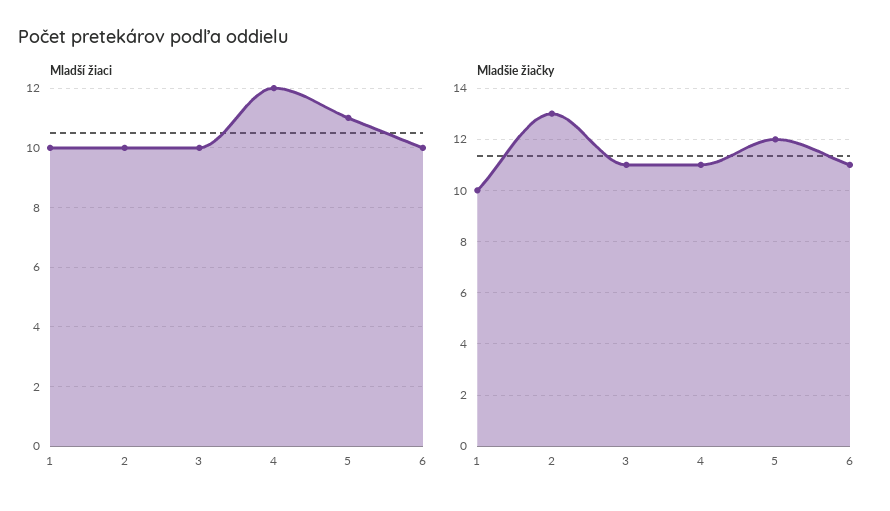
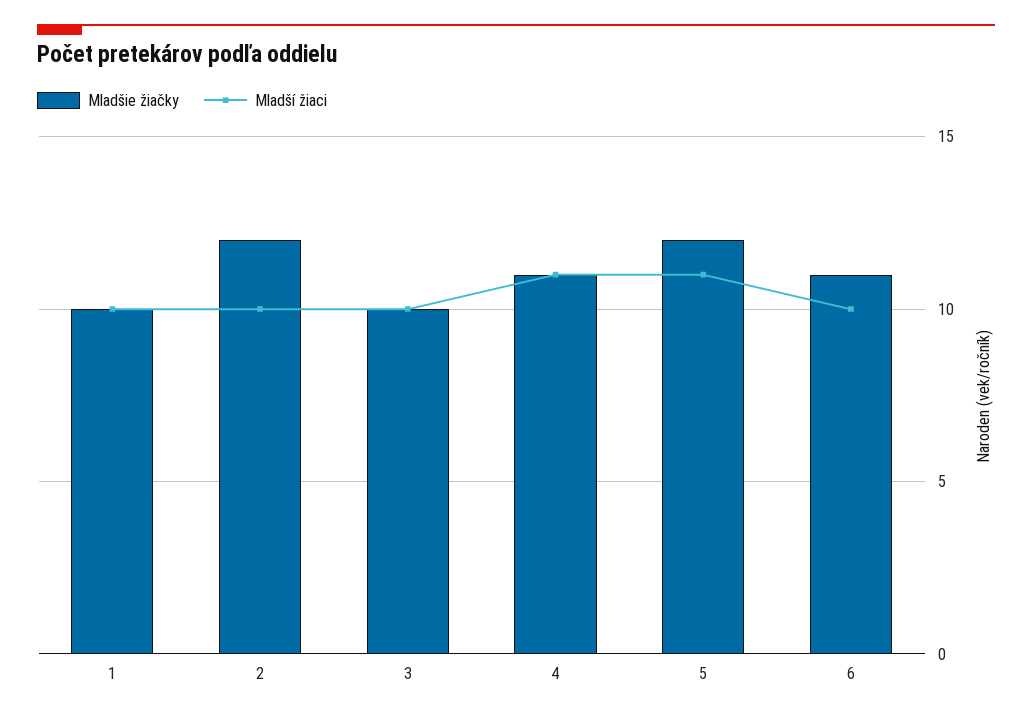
  {
    "Mladší žiaci": {
      "1": 10,
      "2": 10,
      "3": 10,
-     "4": 12,
+     "4": 11,
      "5": 11,
      "6": 10
    },
    "Mladšie žiačky": {
      "1": 10,
-     "2": 13,
+     "2": 12,
-     "3": 11,
+     "3": 10,
      "4": 11,
      "5": 12,
      "6": 11
    }
  }

